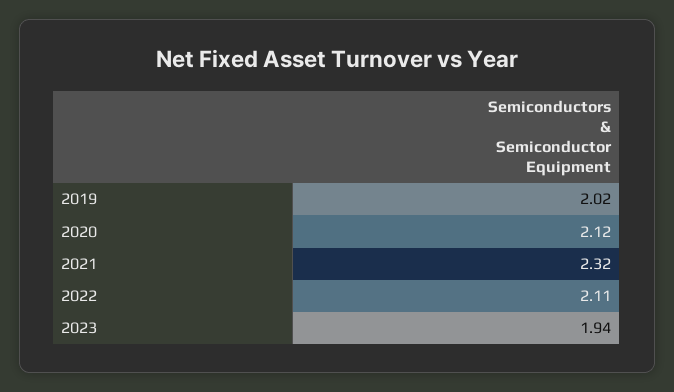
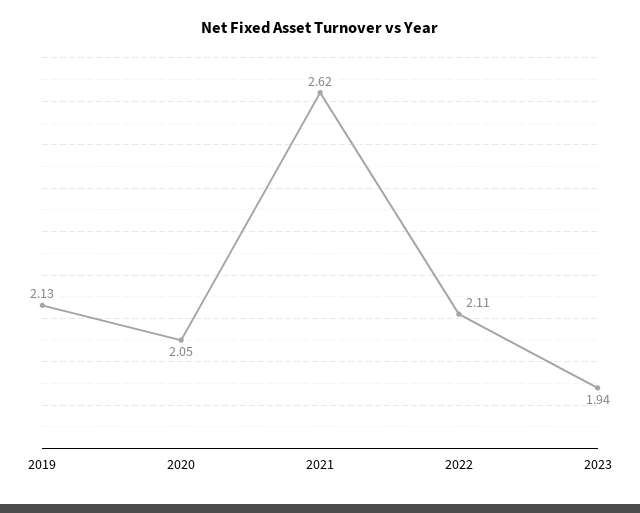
  {
-   "2019": 2.02,
+   "2019": 2.13,
-   "2020": 2.12,
+   "2020": 2.05,
-   "2021": 2.32,
+   "2021": 2.62,
    "2022": 2.11,
    "2023": 1.94
  }

